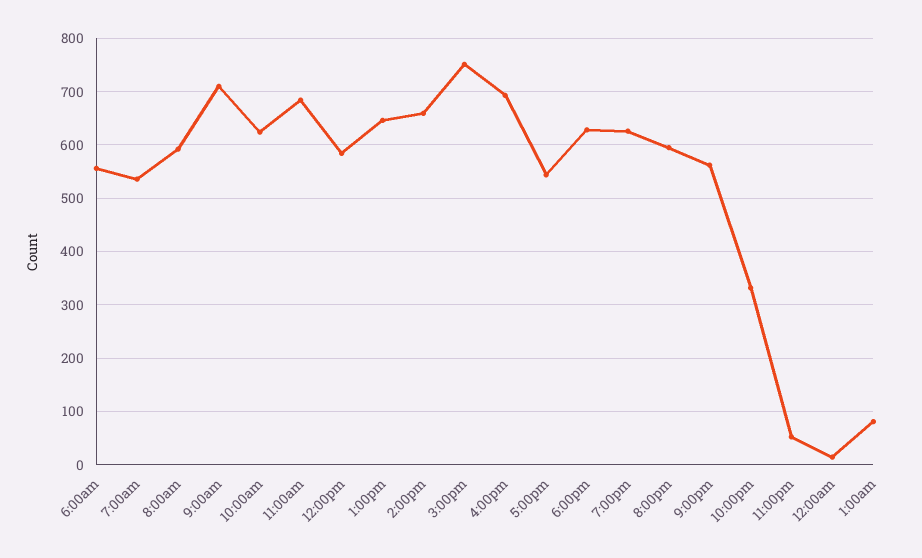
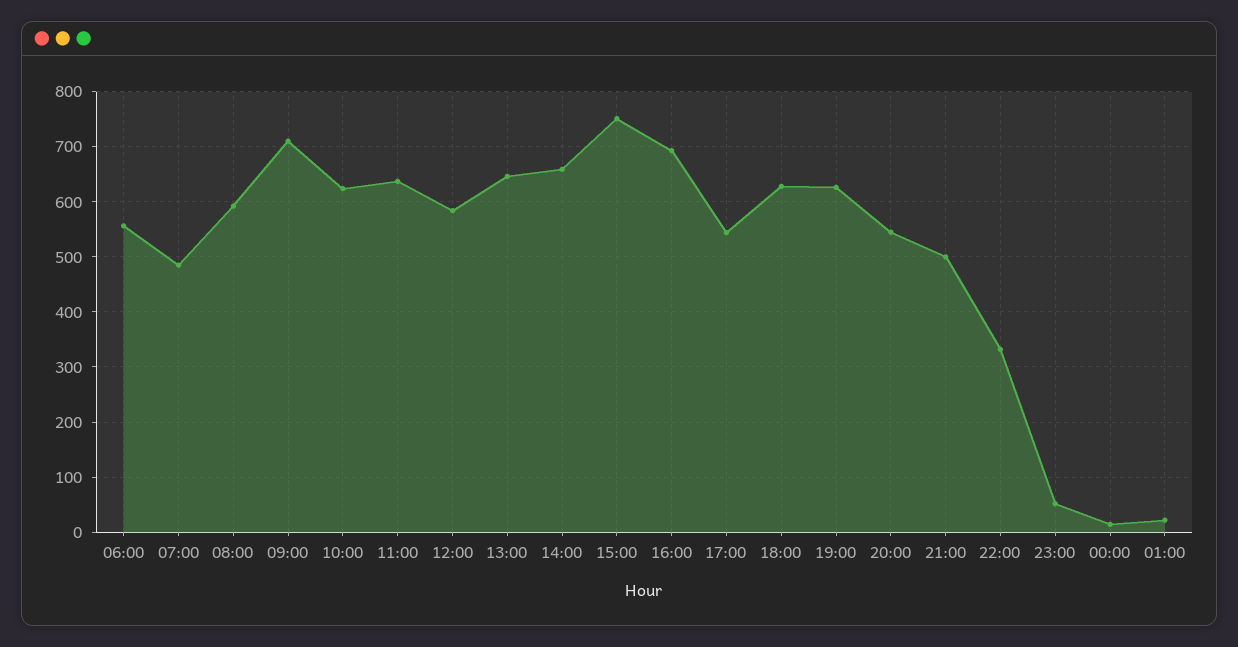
  {
    "6:00am": 560,
-   "7:00am": 540,
+   "7:00am": 480,
    "8:00am": 600,
    "9:00am": 720,
    "10:00am": 620,
-   "11:00am": 680,
+   "11:00am": 640,
    "12:00pm": 580,
    "1:00pm": 640,
    "2:00pm": 660,
    "3:00pm": 760,
    "4:00pm": 700,
    "5:00pm": 540,
    "6:00pm": 620,
    "7:00pm": 620,
-   "8:00pm": 600,
+   "8:00pm": 540,
-   "9:00pm": 560,
+   "9:00pm": 500,
    "10:00pm": 340,
    "11:00pm": 60,
    "12:00am": 20,
-   "1:00am": 80
+   "1:00am": 20
  }

